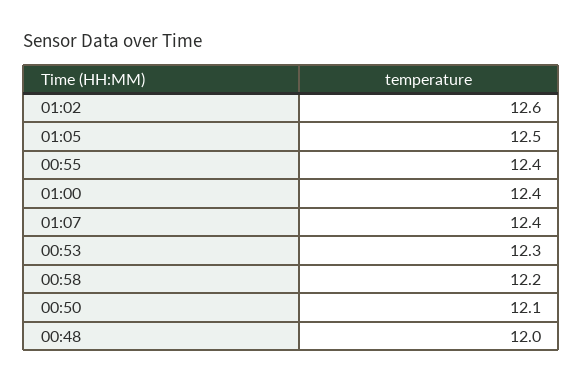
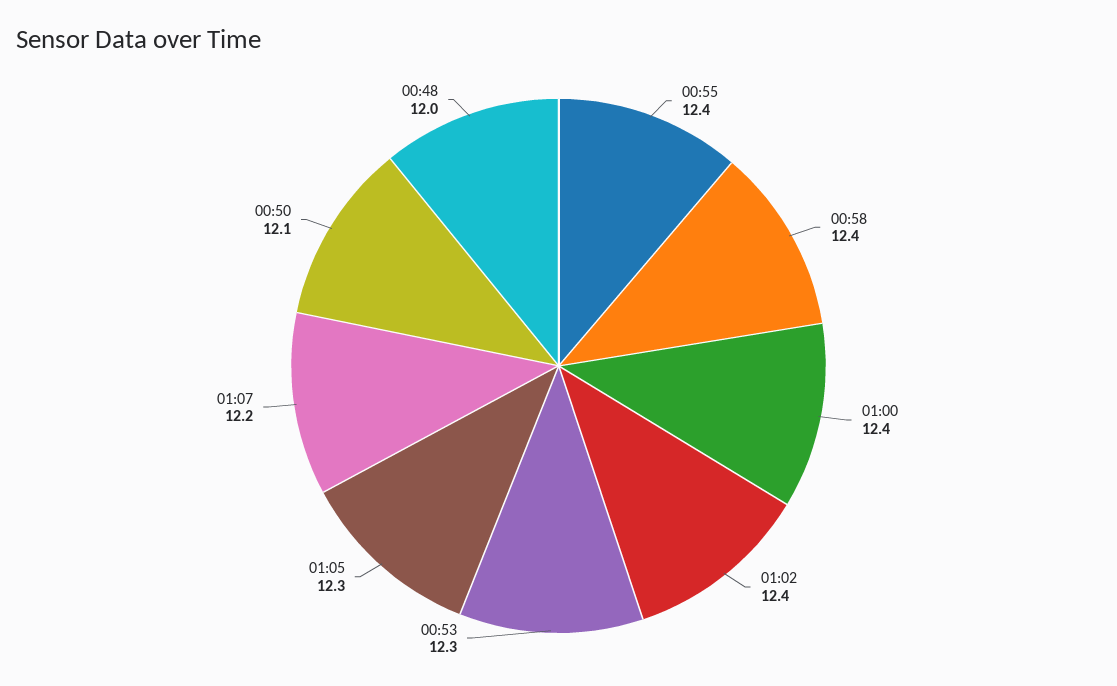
  {
-   "01:02": 12.6,
+   "01:02": 12.4,
-   "01:05": 12.5,
+   "01:05": 12.3,
    "00:55": 12.4,
    "01:00": 12.4,
-   "01:07": 12.4,
+   "01:07": 12.2,
    "00:53": 12.3,
-   "00:58": 12.2,
+   "00:58": 12.4,
    "00:50": 12.1,
    "00:48": 12
  }

